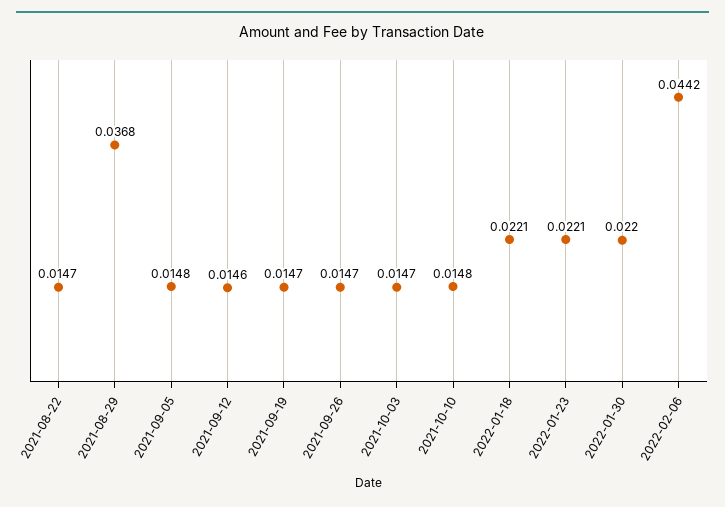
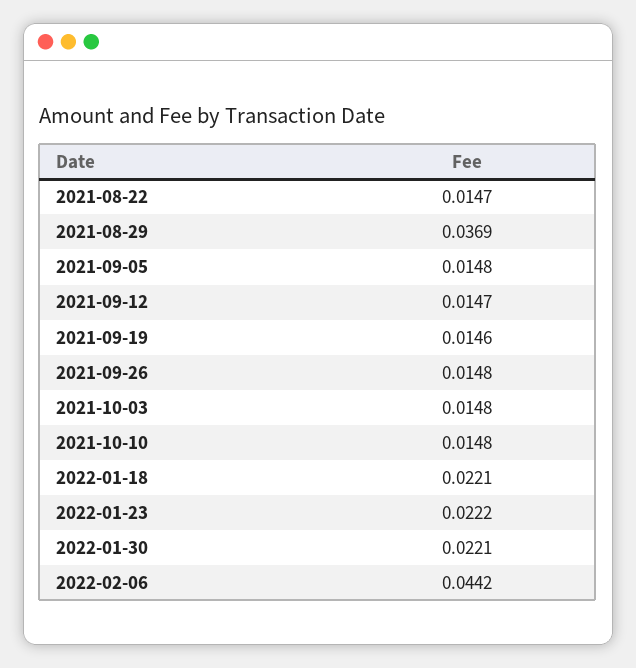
  {
    "2021-08-22": 0.0147,
-   "2021-08-29": 0.0368,
+   "2021-08-29": 0.0369,
    "2021-09-05": 0.0148,
-   "2021-09-12": 0.0146,
+   "2021-09-12": 0.0147,
-   "2021-09-19": 0.0147,
+   "2021-09-19": 0.0146,
-   "2021-09-26": 0.0147,
+   "2021-09-26": 0.0148,
-   "2021-10-03": 0.0147,
+   "2021-10-03": 0.0148,
    "2021-10-10": 0.0148,
    "2022-01-18": 0.0221,
-   "2022-01-23": 0.0221,
+   "2022-01-23": 0.0222,
-   "2022-01-30": 0.022,
+   "2022-01-30": 0.0221,
    "2022-02-06": 0.0442
  }

